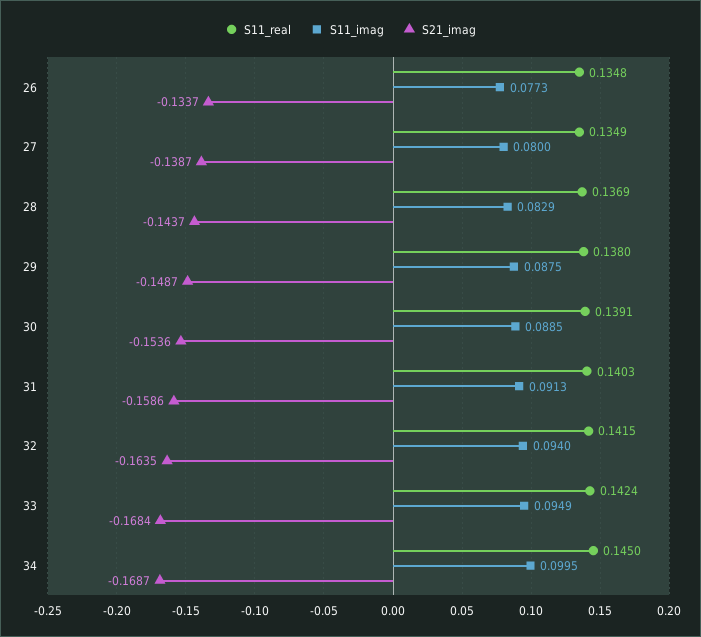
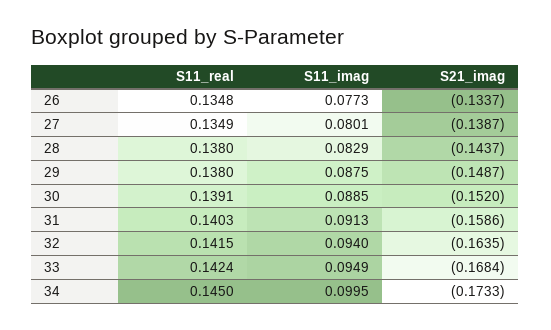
  {
    "S11_real": {
      "26": 0.1348,
      "27": 0.1349,
-     "28": 0.1369,
+     "28": 0.138,
      "29": 0.138,
      "30": 0.1391,
      "31": 0.1403,
      "32": 0.1415,
      "33": 0.1424,
      "34": 0.145
    },
    "S11_imag": {
      "26": 0.0773,
-     "27": 0.08,
+     "27": 0.0801,
      "28": 0.0829,
      "29": 0.0875,
      "30": 0.0885,
      "31": 0.0913,
      "32": 0.094,
      "33": 0.0949,
      "34": 0.0995
    },
    "S21_imag": {
      "26": -0.1337,
      "27": -0.1387,
      "28": -0.1437,
      "29": -0.1487,
-     "30": -0.1536,
+     "30": -0.152,
      "31": -0.1586,
      "32": -0.1635,
      "33": -0.1684,
-     "34": -0.1687
+     "34": -0.1733
    }
  }

